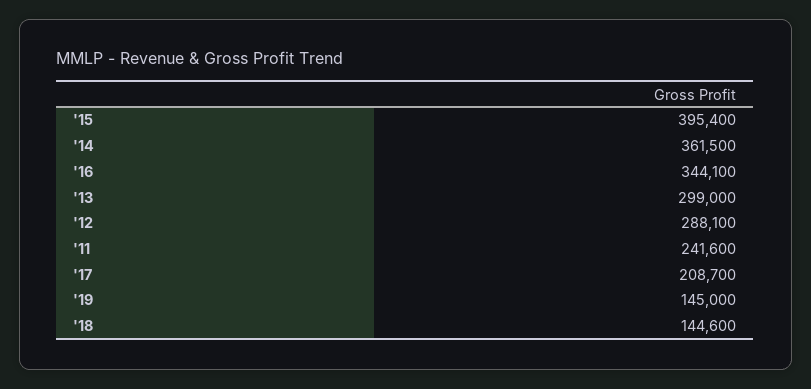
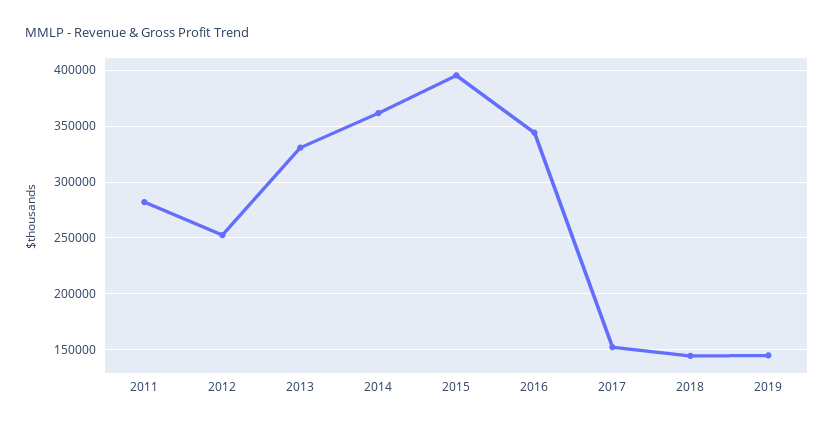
  {
    "'15": 395400,
    "'14": 361500,
    "'16": 344100,
-   "'13": 299000,
+   "'13": 330000,
-   "'12": 288100,
+   "'12": 250000,
-   "'11": 241600,
+   "'11": 280000,
-   "'17": 208700,
+   "'17": 150000,
    "'19": 145000,
    "'18": 144600
  }

